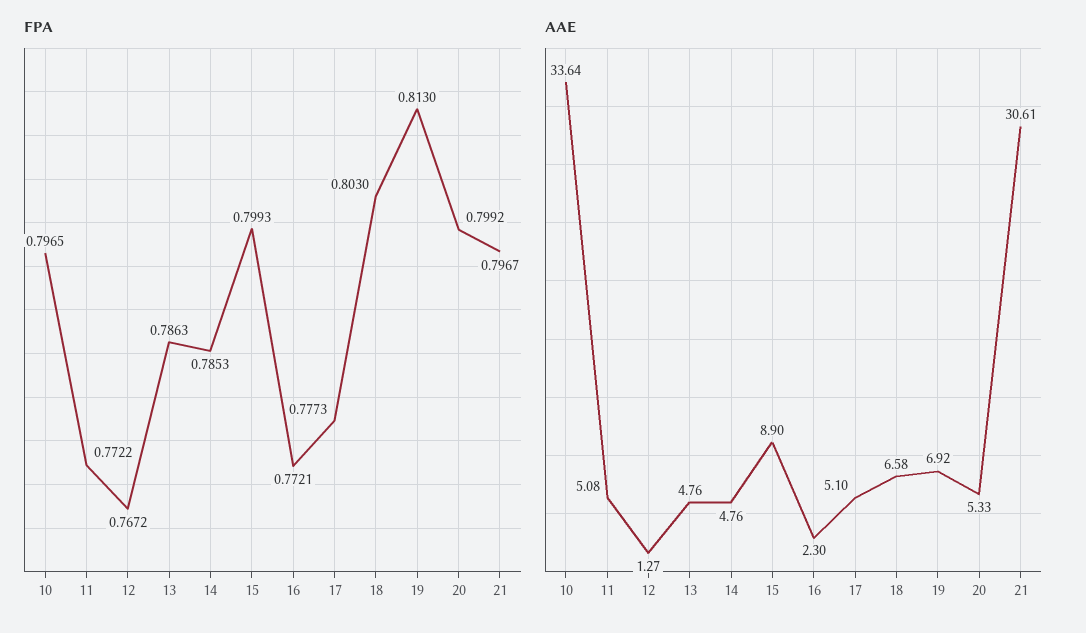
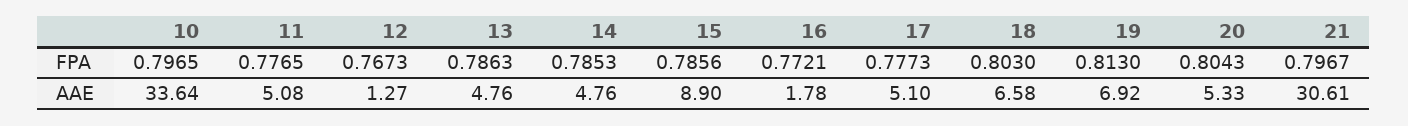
  {
    "FPA": {
      "10": 0.7965,
-     "11": 0.7722,
+     "11": 0.7765,
-     "12": 0.7672,
+     "12": 0.7673,
      "13": 0.7863,
      "14": 0.7853,
-     "15": 0.7993,
+     "15": 0.7856,
      "16": 0.7721,
      "17": 0.7773,
      "18": 0.803,
      "19": 0.813,
-     "20": 0.7992,
+     "20": 0.8043,
      "21": 0.7967
    },
    "AAE": {
      "10": 33.64,
      "11": 5.08,
      "12": 1.27,
      "13": 4.76,
      "14": 4.76,
      "15": 8.9,
-     "16": 2.3,
+     "16": 1.78,
      "17": 5.1,
      "18": 6.58,
      "19": 6.92,
      "20": 5.33,
      "21": 30.61
    }
  }

